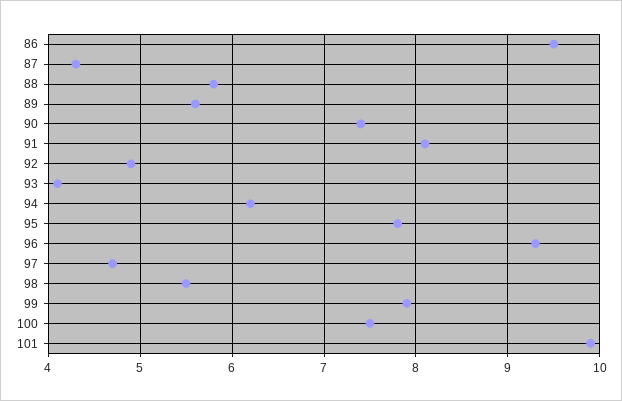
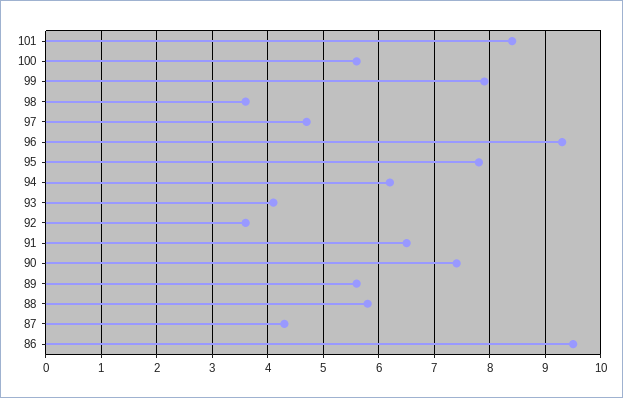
  {
    "86": 9.5,
    "87": 4.3,
    "88": 5.8,
    "89": 5.6,
    "90": 7.4,
-   "91": 8.1,
+   "91": 6.5,
-   "92": 4.9,
+   "92": 3.5,
    "93": 4.1,
    "94": 6.2,
    "95": 7.8,
    "96": 9.3,
    "97": 4.7,
-   "98": 5.5,
+   "98": 3.5,
    "99": 7.9,
-   "100": 7.5,
+   "100": 5.5,
-   "101": 9.9
+   "101": 8.5
  }

